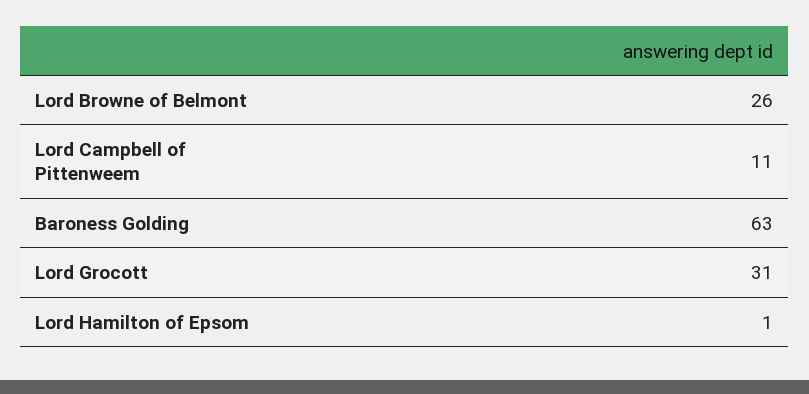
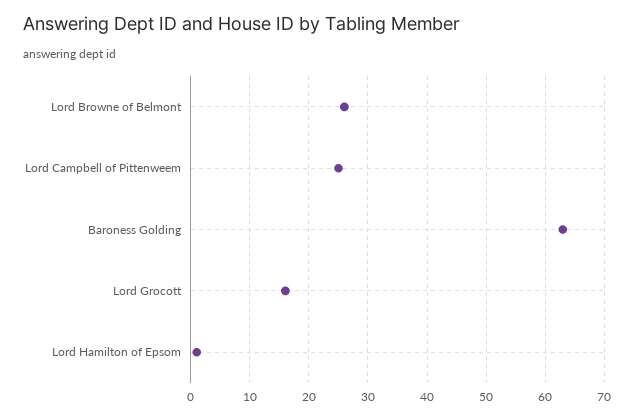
  {
    "Lord Browne of Belmont": 26,
-   "Lord Campbell of Pittenweem": 11,
+   "Lord Campbell of Pittenweem": 25,
    "Baroness Golding": 63,
-   "Lord Grocott": 31,
+   "Lord Grocott": 15,
    "Lord Hamilton of Epsom": 1
  }

